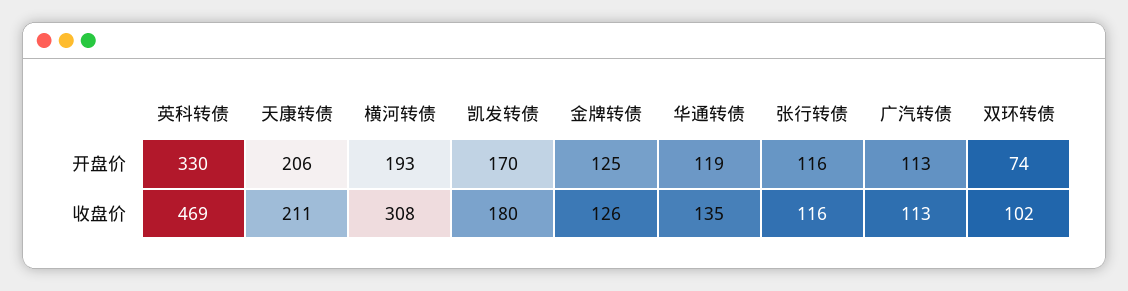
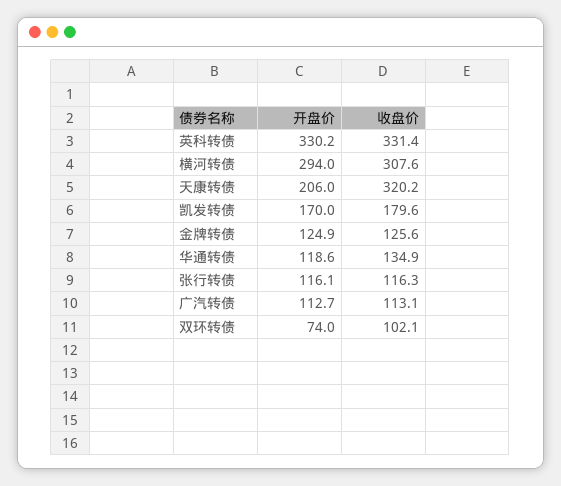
  {
    "英科转债": {
      "开盘价": 330.2,
-     "收盘价": 469
+     "收盘价": 331.4
    },
    "天康转债": {
      "开盘价": 206,
-     "收盘价": 211
+     "收盘价": 320.2
    },
    "横河转债": {
-     "开盘价": 193,
+     "开盘价": 294,
      "收盘价": 307.6
    },
    "凯发转债": {
      "开盘价": 170,
      "收盘价": 179.6
    },
    "金牌转债": {
      "开盘价": 124.9,
      "收盘价": 125.6
    },
    "华通转债": {
      "开盘价": 118.6,
      "收盘价": 134.9
    },
    "张行转债": {
      "开盘价": 116.1,
      "收盘价": 116.3
    },
    "广汽转债": {
      "开盘价": 112.7,
      "收盘价": 113.1
    },
    "双环转债": {
      "开盘价": 74,
      "收盘价": 102.1
    }
  }

